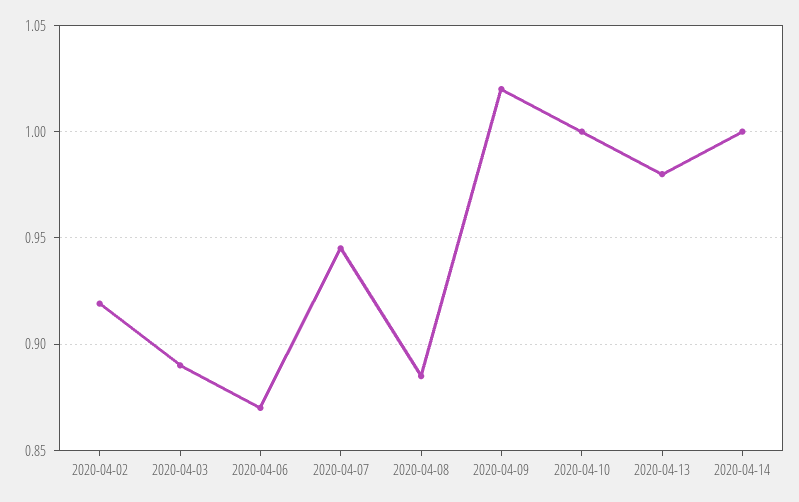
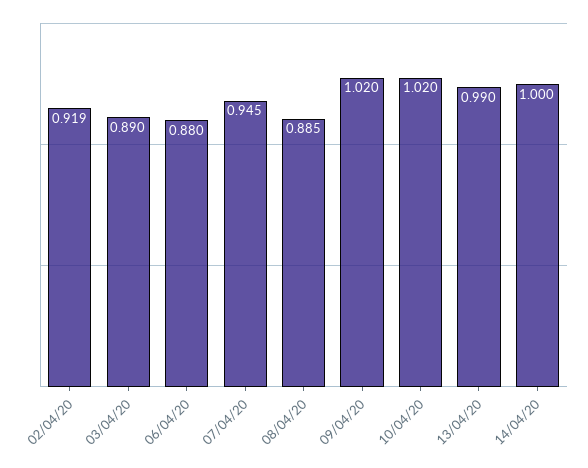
  {
    "2020-04-02": 0.919,
    "2020-04-03": 0.89,
-   "2020-04-06": 0.87,
+   "2020-04-06": 0.88,
    "2020-04-07": 0.945,
    "2020-04-08": 0.885,
    "2020-04-09": 1.02,
-   "2020-04-10": 1,
+   "2020-04-10": 1.02,
-   "2020-04-13": 0.98,
+   "2020-04-13": 0.99,
    "2020-04-14": 1
  }

